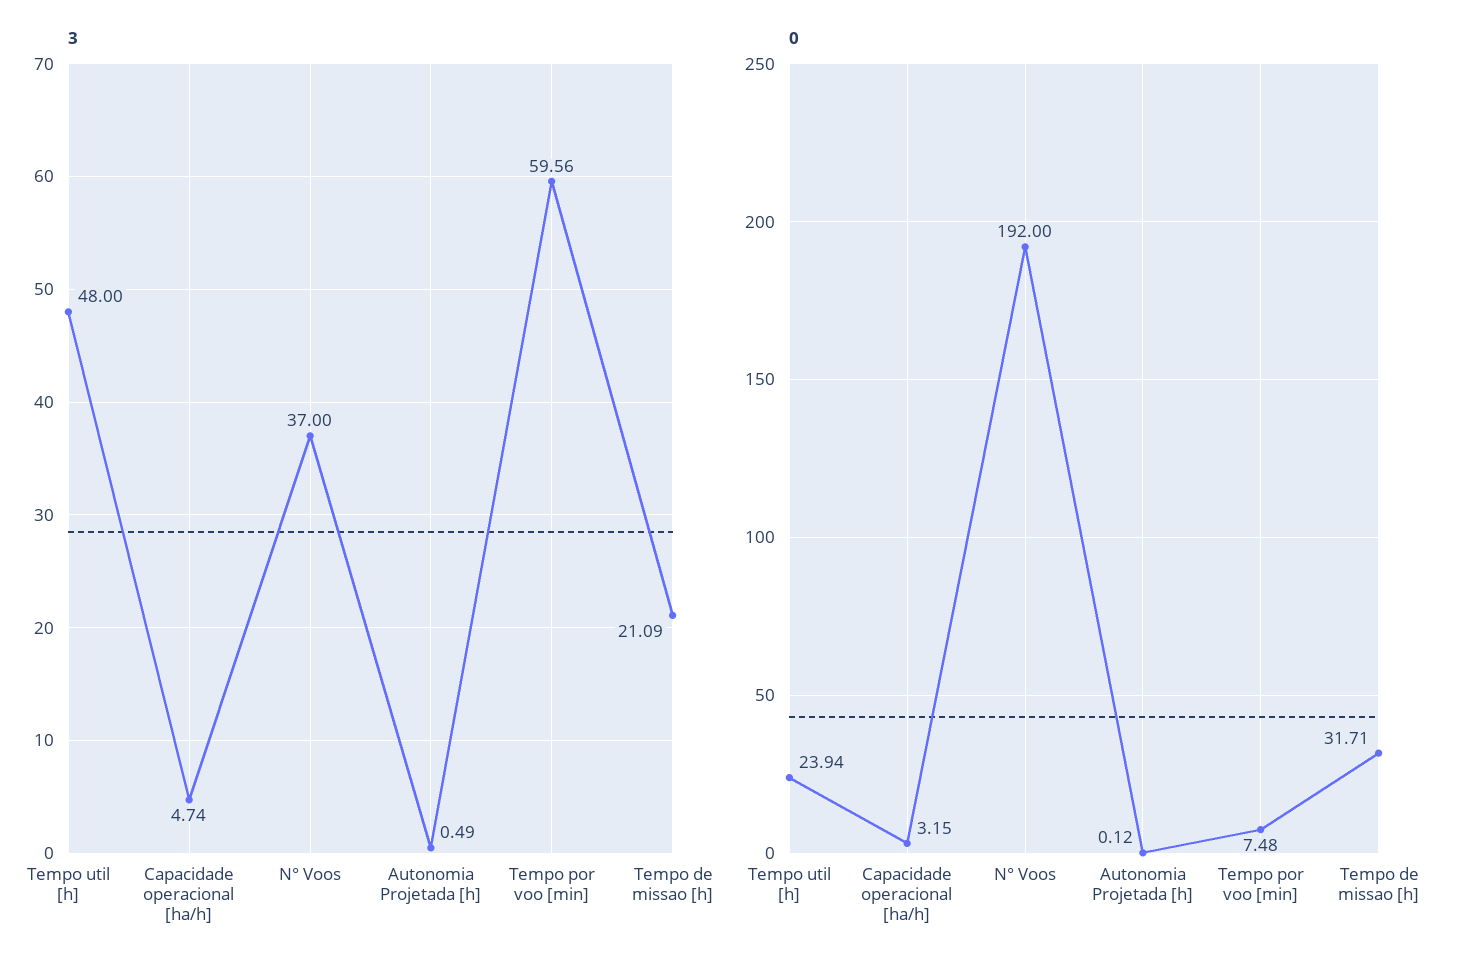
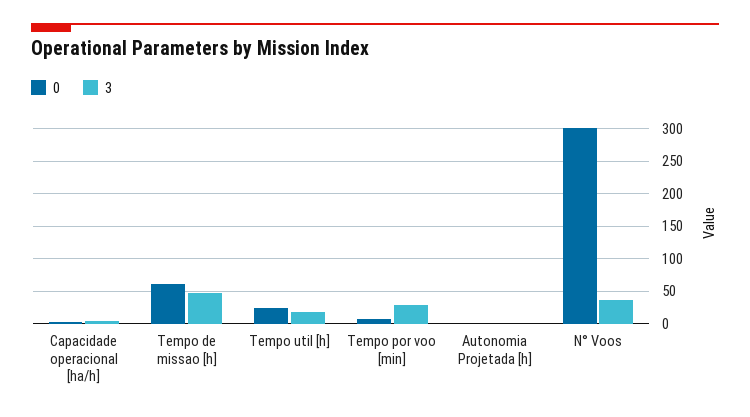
  {
    "3": {
-     "Tempo util [h]": 48,
+     "Tempo util [h]": 20,
      "Capacidade operacional [ha/h]": 4.74,
      "N° Voos": 37,
      "Autonomia Projetada [h]": 0.49,
-     "Tempo por voo [min]": 59.56,
+     "Tempo por voo [min]": 30,
-     "Tempo de missao [h]": 21.09
+     "Tempo de missao [h]": 50
    },
    "0": {
      "Tempo util [h]": 23.94,
      "Capacidade operacional [ha/h]": 3.15,
-     "N° Voos": 192,
+     "N° Voos": 300,
      "Autonomia Projetada [h]": 0.12,
      "Tempo por voo [min]": 7.48,
-     "Tempo de missao [h]": 31.71
+     "Tempo de missao [h]": 60
    }
  }

